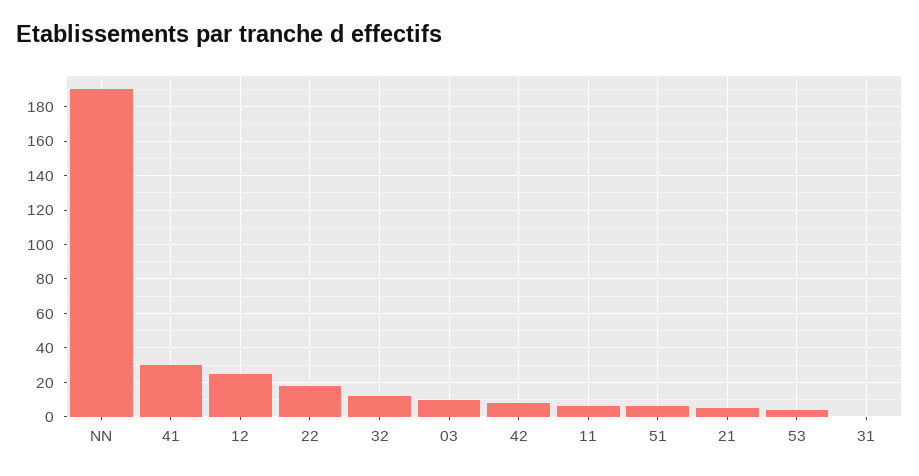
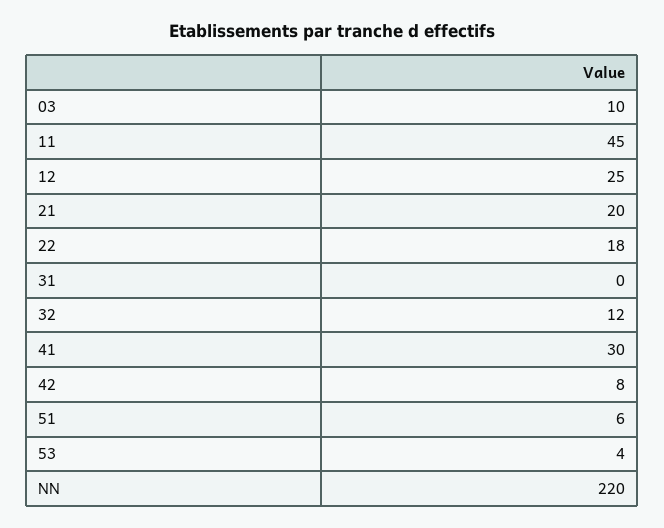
  {
-   "NN": 190,
+   "NN": 220,
    "41": 30,
    "12": 25,
    "22": 18,
    "32": 12,
    "03": 10,
    "42": 8,
-   "11": 5,
+   "11": 45,
    "51": 6,
-   "21": 5,
+   "21": 20,
    "53": 4,
    "31": 0
  }

